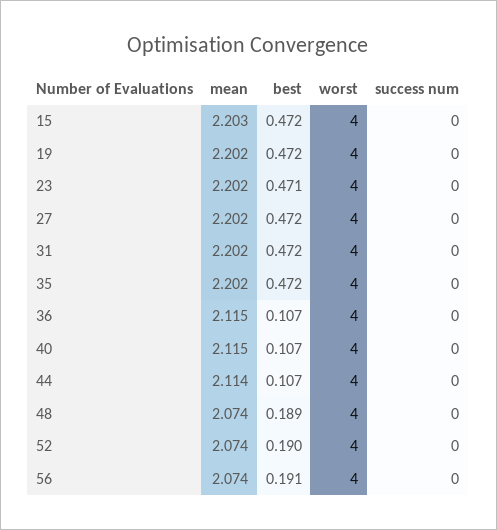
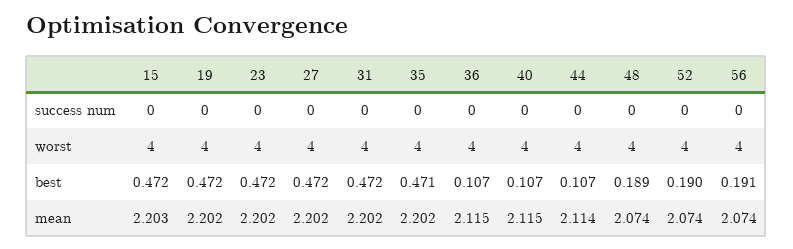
  {
    "mean": {
      "15": 2.203,
      "19": 2.202,
      "23": 2.202,
      "27": 2.202,
      "31": 2.202,
      "35": 2.202,
      "36": 2.115,
      "40": 2.115,
      "44": 2.114,
      "48": 2.074,
      "52": 2.074,
      "56": 2.074
    },
    "best": {
      "15": 0.472,
      "19": 0.472,
-     "23": 0.471,
+     "23": 0.472,
      "27": 0.472,
      "31": 0.472,
-     "35": 0.472,
+     "35": 0.471,
      "36": 0.107,
      "40": 0.107,
      "44": 0.107,
      "48": 0.189,
      "52": 0.19,
      "56": 0.191
    },
    "worst": {
      "15": 4,
      "19": 4,
      "23": 4,
      "27": 4,
      "31": 4,
      "35": 4,
      "36": 4,
      "40": 4,
      "44": 4,
      "48": 4,
      "52": 4,
      "56": 4
    },
    "success num": {
      "15": 0,
      "19": 0,
      "23": 0,
      "27": 0,
      "31": 0,
      "35": 0,
      "36": 0,
      "40": 0,
      "44": 0,
      "48": 0,
      "52": 0,
      "56": 0
    }
  }

